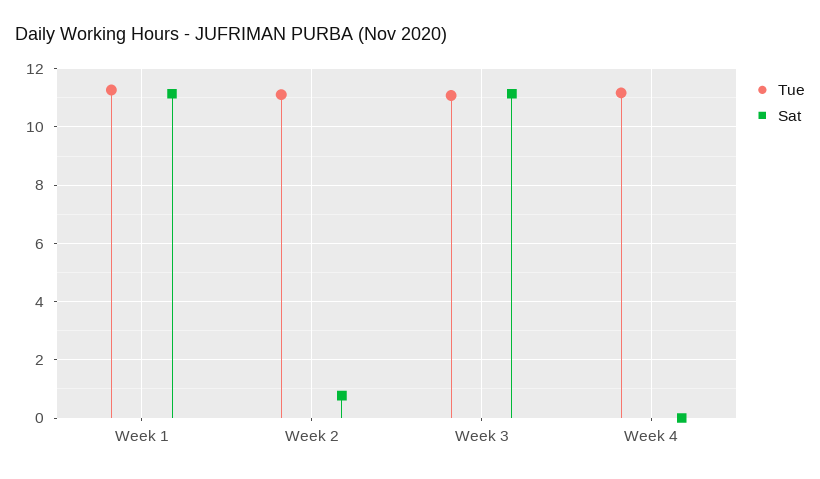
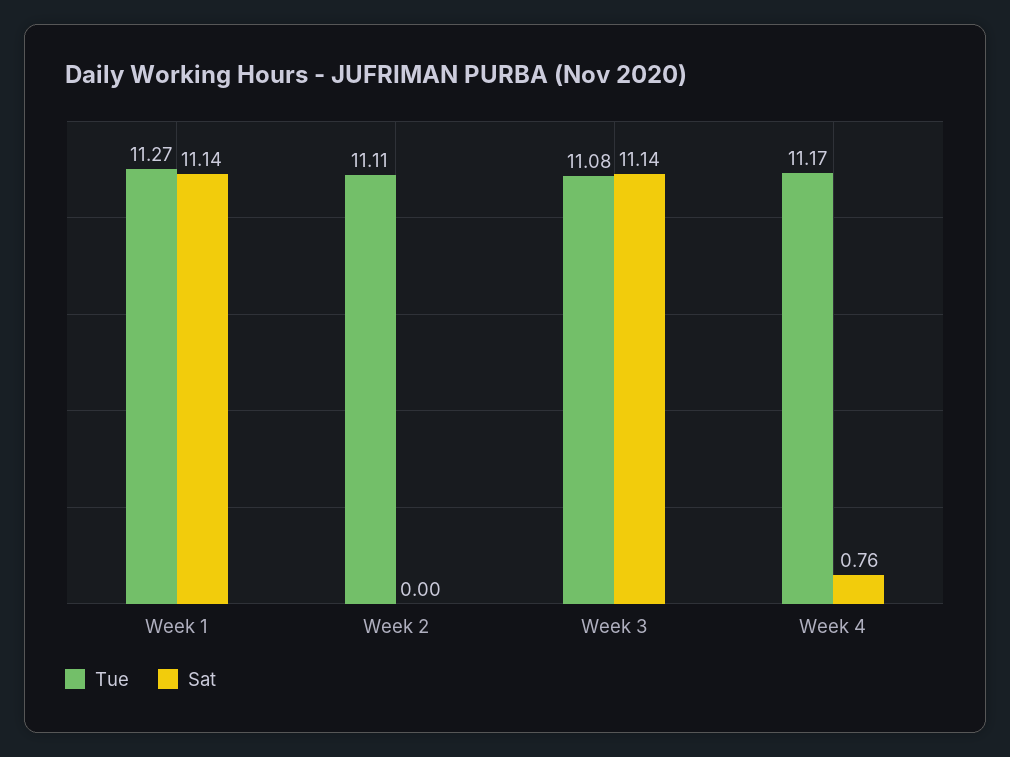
  {
    "Tue": {
      "Week 1": 11.27,
      "Week 2": 11.11,
      "Week 3": 11.08,
      "Week 4": 11.17
    },
    "Sat": {
      "Week 1": 11.14,
-     "Week 2": 0.75,
+     "Week 2": 0,
      "Week 3": 11.14,
-     "Week 4": 0
+     "Week 4": 0.76
    }
  }

